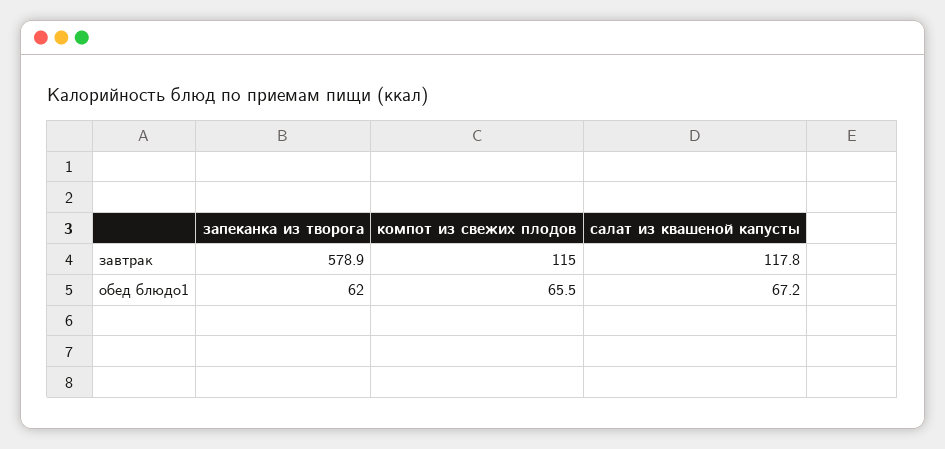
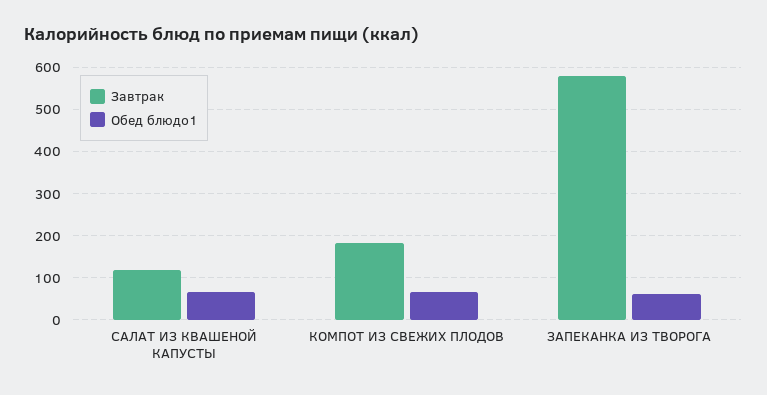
  {
    "завтрак": {
      "запеканка из творога": 578.9,
-     "компот из свежих плодов": 115,
+     "компот из свежих плодов": 180,
      "салат из квашеной капусты": 117.8
    },
    "обед блюдо1": {
      "запеканка из творога": 62,
      "компот из свежих плодов": 65.5,
      "салат из квашеной капусты": 67.2
    }
  }

